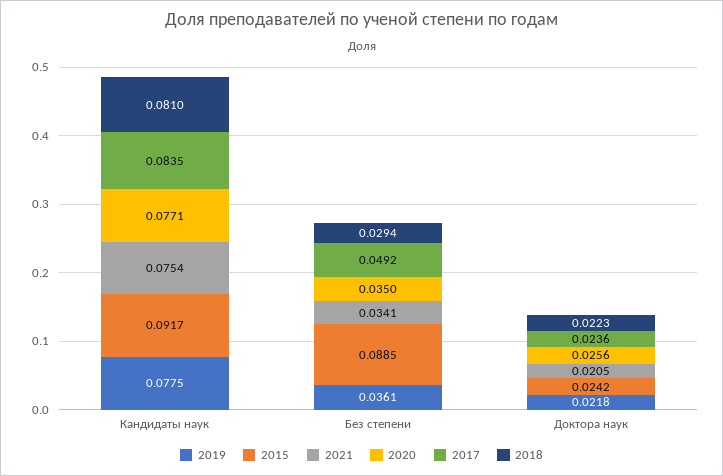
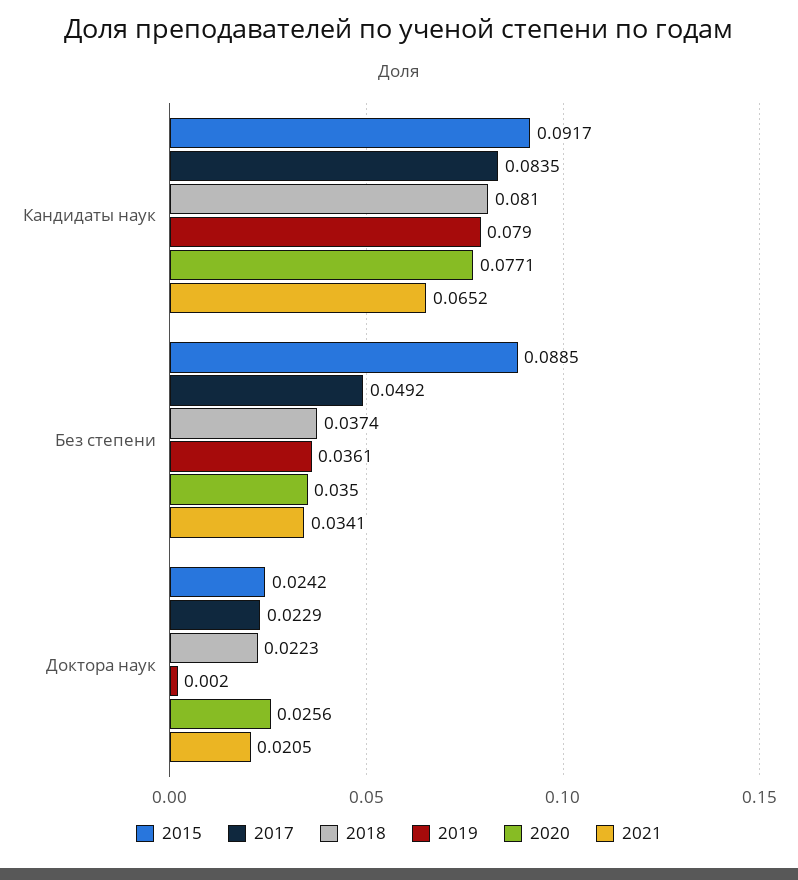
  {
    "2019": {
-     "Кандидаты наук": 0.0775,
+     "Кандидаты наук": 0.079,
      "Без степени": 0.0361,
-     "Доктора наук": 0.0218
+     "Доктора наук": 0.002
    },
    "2015": {
      "Кандидаты наук": 0.0917,
      "Без степени": 0.0885,
      "Доктора наук": 0.0242
    },
    "2021": {
-     "Кандидаты наук": 0.0754,
+     "Кандидаты наук": 0.0652,
      "Без степени": 0.0341,
      "Доктора наук": 0.0205
    },
    "2020": {
      "Кандидаты наук": 0.0771,
      "Без степени": 0.035,
      "Доктора наук": 0.0256
    },
    "2017": {
      "Кандидаты наук": 0.0835,
      "Без степени": 0.0492,
-     "Доктора наук": 0.0236
+     "Доктора наук": 0.0229
    },
    "2018": {
      "Кандидаты наук": 0.081,
-     "Без степени": 0.0294,
+     "Без степени": 0.0374,
      "Доктора наук": 0.0223
    }
  }

